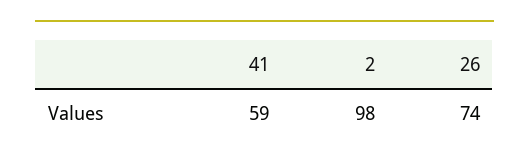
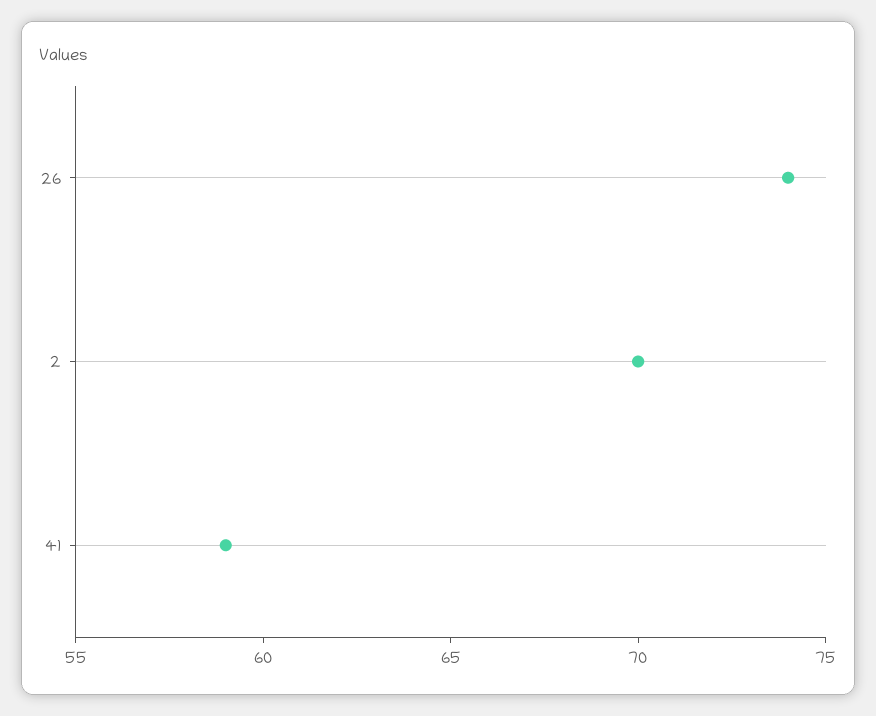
  {
    "41": 59,
-   "2": 98,
+   "2": 70,
    "26": 74
  }

